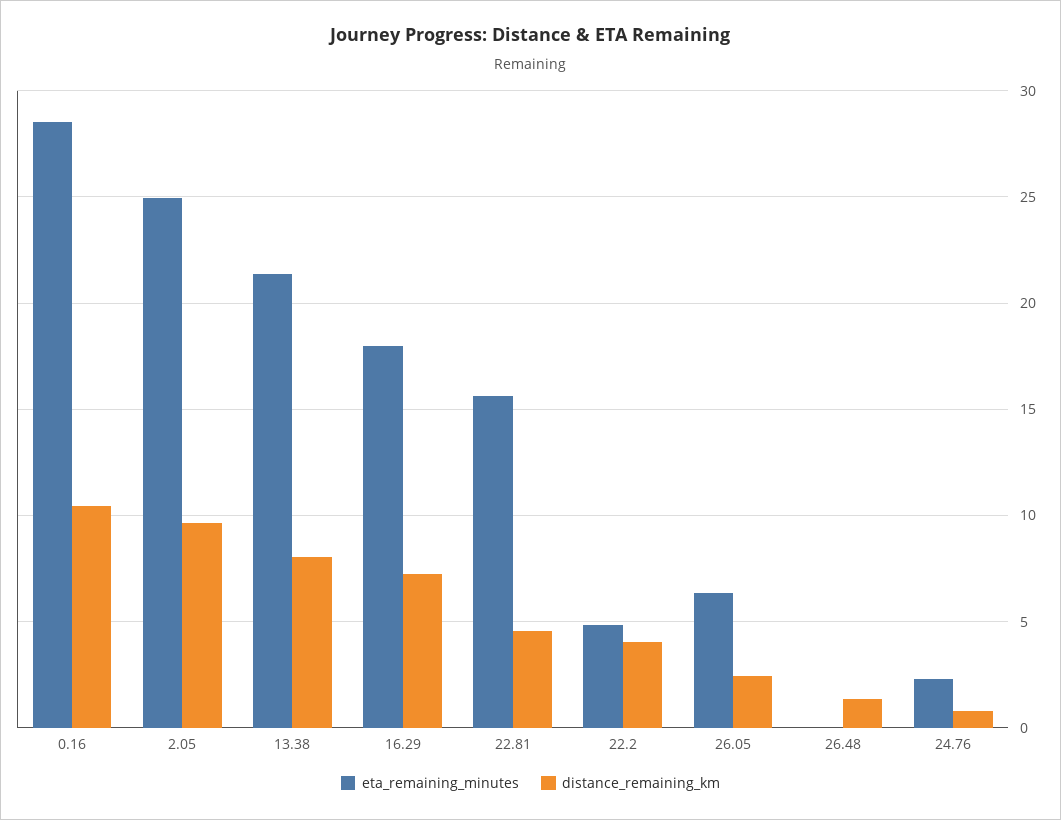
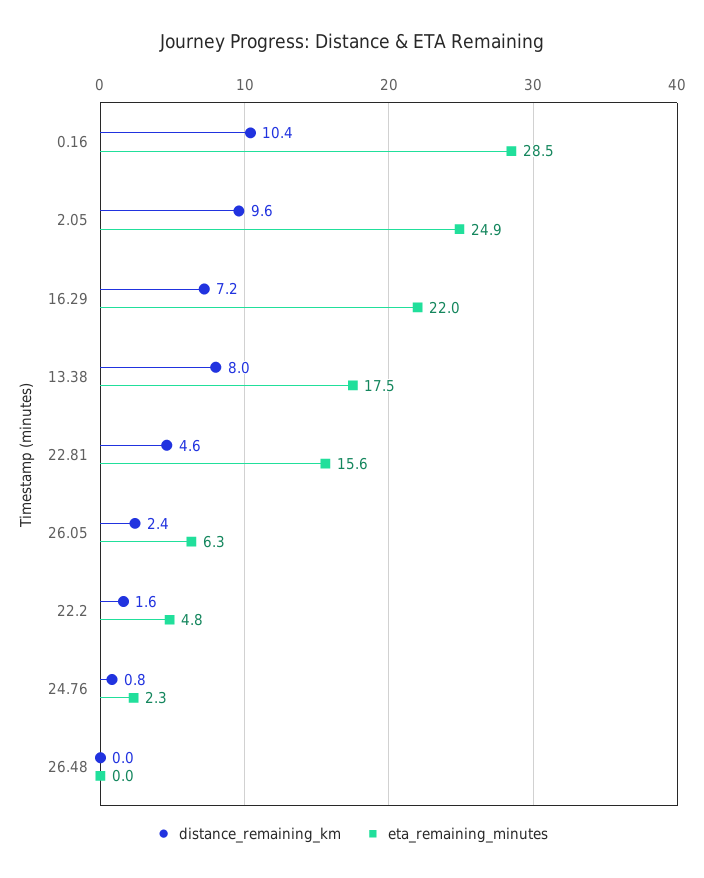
  {
    "eta_remaining_minutes": {
      "0.16": 28.5,
      "2.05": 24.9,
-     "13.38": 21.5,
+     "13.38": 17.5,
-     "16.29": 18,
+     "16.29": 22,
      "22.81": 15.6,
      "22.2": 4.8,
      "26.05": 6.3,
      "26.48": 0,
      "24.76": 2.3
    },
    "distance_remaining_km": {
      "0.16": 10.4,
      "2.05": 9.6,
      "13.38": 8,
      "16.29": 7.2,
      "22.81": 4.6,
-     "22.2": 4,
+     "22.2": 1.6,
      "26.05": 2.4,
-     "26.48": 1.5,
+     "26.48": 0,
      "24.76": 0.8
    }
  }

